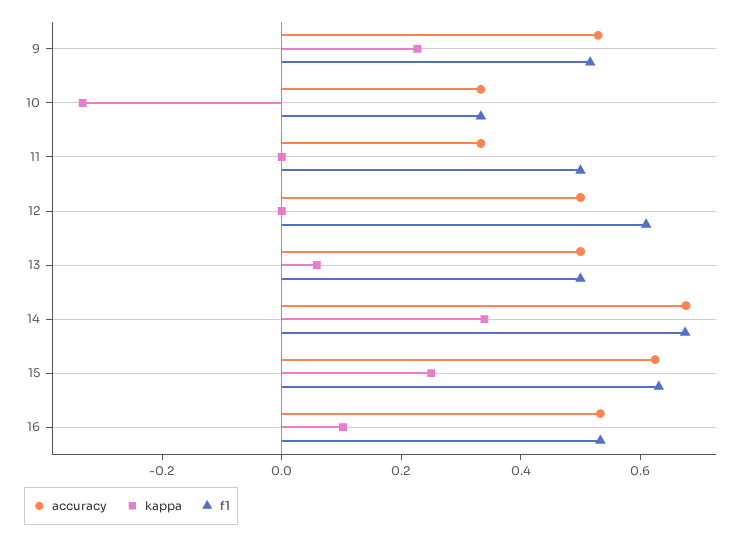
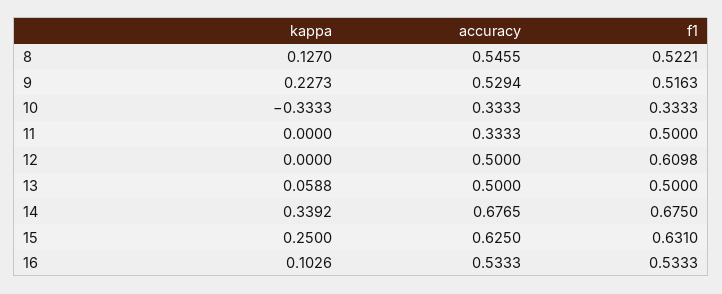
  {
    "accuracy": {
      "9": 0.5294,
      "10": 0.3333,
      "11": 0.3333,
      "12": 0.5,
      "13": 0.5,
      "14": 0.6765,
      "15": 0.625,
-     "16": 0.5333
+     "16": 0.5333,
+     "8": 0.5455
    },
    "kappa": {
      "9": 0.2273,
      "10": -0.3333,
      "11": 0,
      "12": 0,
      "13": 0.0588,
      "14": 0.3392,
      "15": 0.25,
-     "16": 0.1026
+     "16": 0.1026,
+     "8": 0.127
    },
    "f1": {
      "9": 0.5163,
      "10": 0.3333,
      "11": 0.5,
      "12": 0.6098,
      "13": 0.5,
      "14": 0.675,
      "15": 0.631,
-     "16": 0.5333
+     "16": 0.5333,
+     "8": 0.5221
    }
  }

